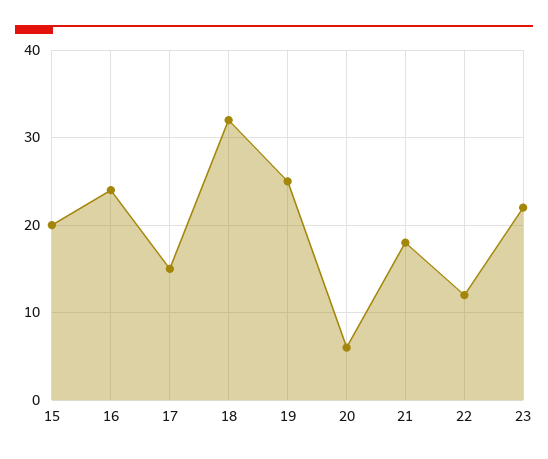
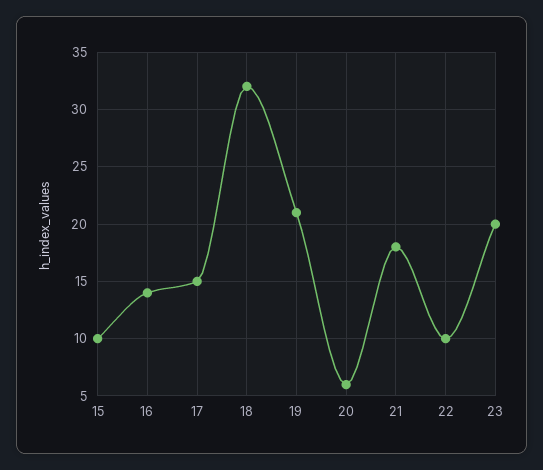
  {
-   "15": 20,
+   "15": 10,
-   "16": 24,
+   "16": 14,
    "17": 15,
    "18": 32,
-   "19": 25,
+   "19": 21,
    "20": 6,
    "21": 18,
-   "22": 12,
+   "22": 10,
-   "23": 22
+   "23": 20
  }

